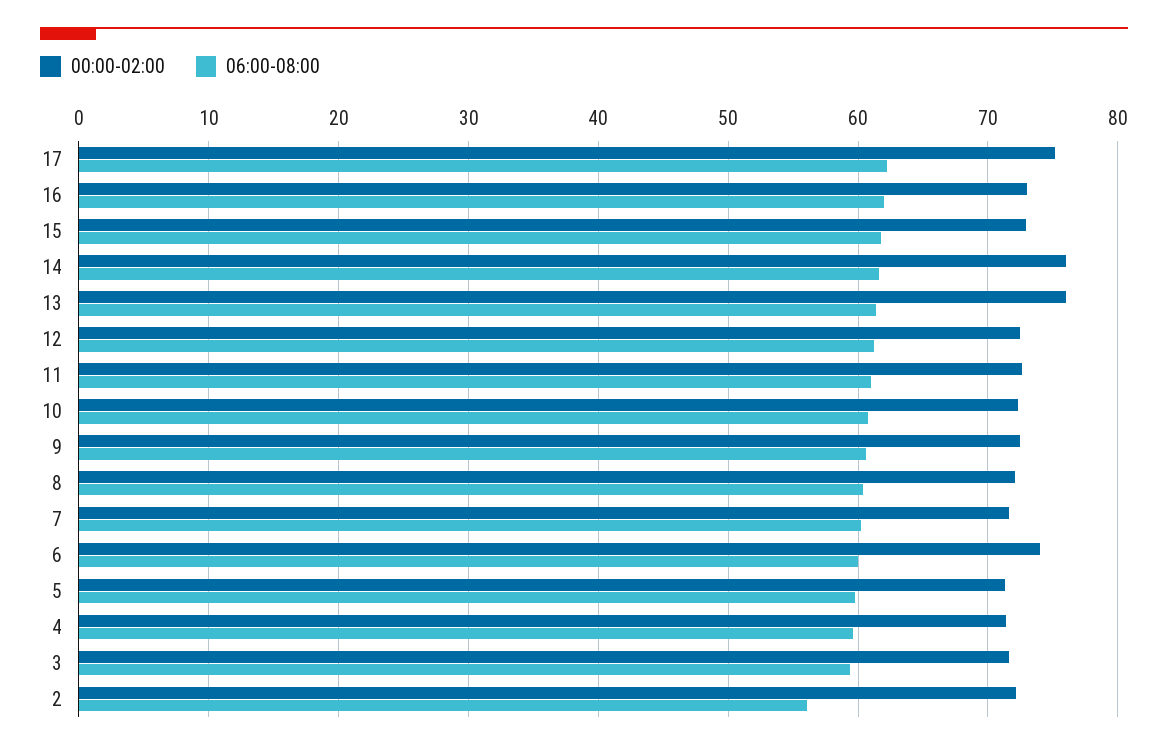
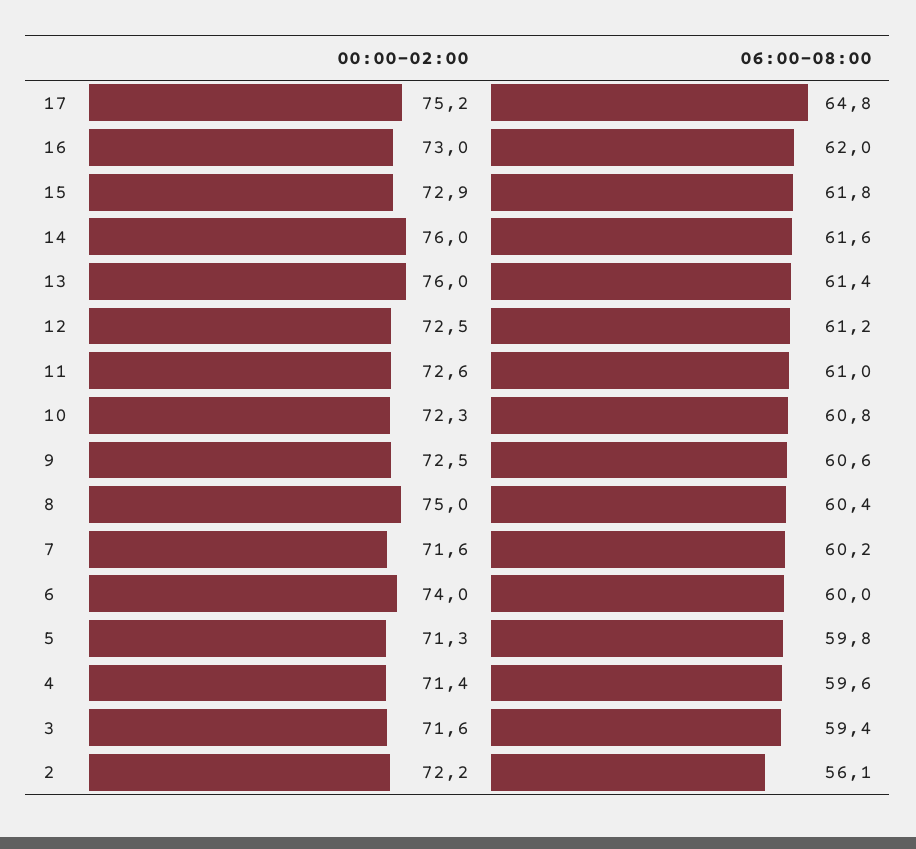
  {
    "00:00-02:00": {
      "17": 75.2,
      "16": 73,
      "15": 72.9,
      "14": 76,
      "13": 76,
      "12": 72.5,
      "11": 72.6,
      "10": 72.3,
      "9": 72.5,
-     "8": 72,
+     "8": 75,
      "7": 71.6,
      "6": 74,
      "5": 71.3,
      "4": 71.4,
      "3": 71.6,
      "2": 72.2
    },
    "06:00-08:00": {
-     "17": 62,
+     "17": 64.8,
      "16": 62,
      "15": 61.8,
      "14": 61.6,
      "13": 61.4,
      "12": 61.2,
      "11": 61,
      "10": 60.8,
      "9": 60.6,
      "8": 60.4,
      "7": 60.2,
      "6": 60,
      "5": 59.8,
      "4": 59.6,
      "3": 59.4,
      "2": 56.1
    }
  }

